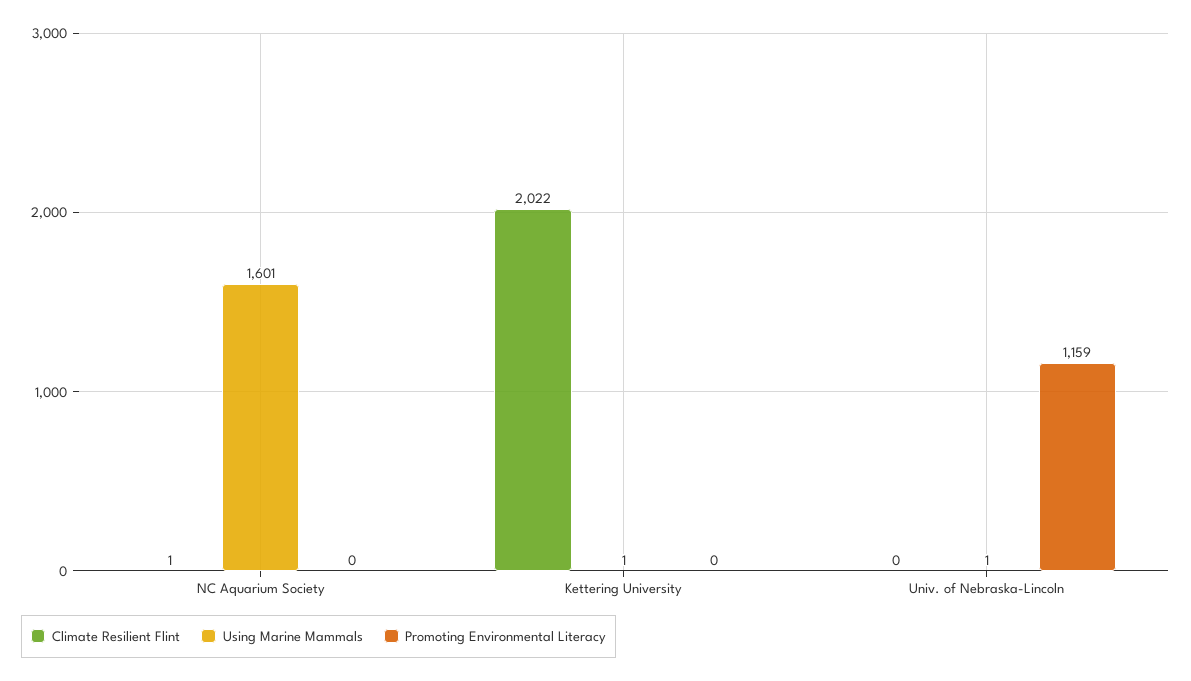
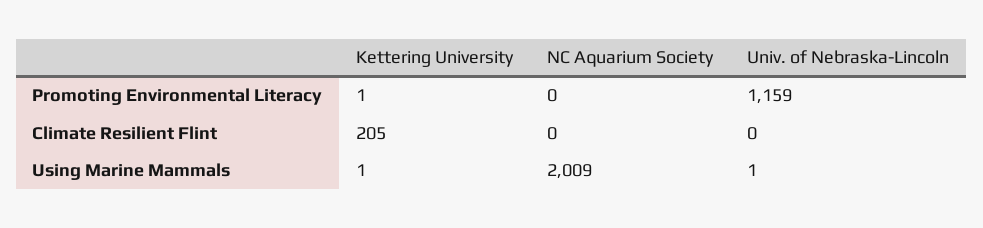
  {
    "Climate Resilient Flint": {
-     "NC Aquarium Society": 1,
+     "NC Aquarium Society": 0,
-     "Kettering University": 2022,
+     "Kettering University": 205,
      "Univ. of Nebraska-Lincoln": 0
    },
    "Using Marine Mammals": {
-     "NC Aquarium Society": 1601,
+     "NC Aquarium Society": 2009,
      "Kettering University": 1,
      "Univ. of Nebraska-Lincoln": 1
    },
    "Promoting Environmental Literacy": {
      "NC Aquarium Society": 0,
-     "Kettering University": 0,
+     "Kettering University": 1,
      "Univ. of Nebraska-Lincoln": 1159
    }
  }

